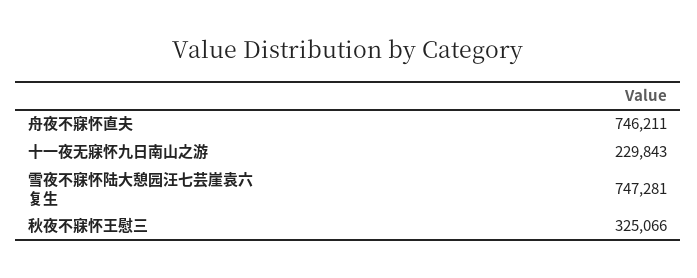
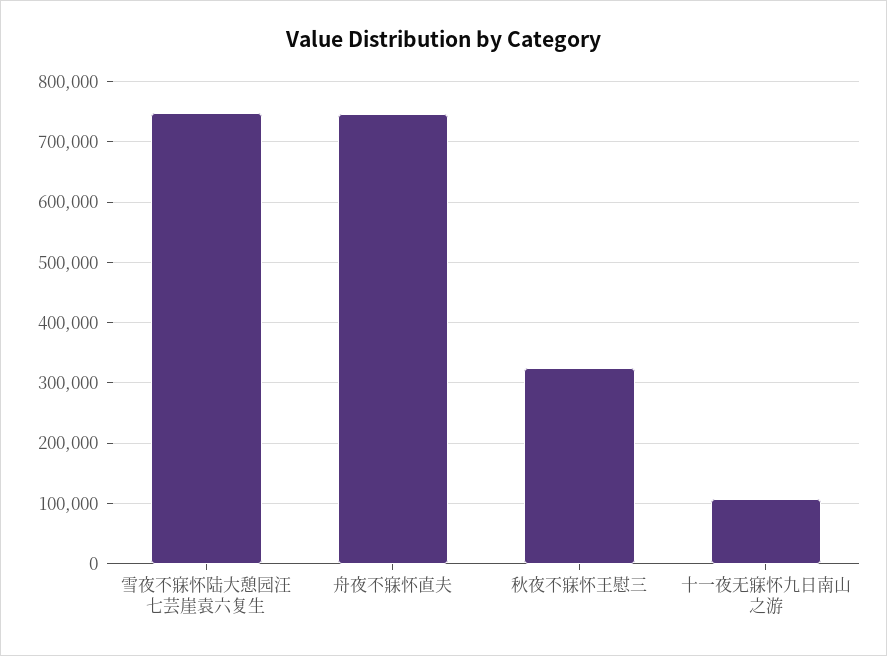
  {
    "舟夜不寐怀直夫": 746211,
-   "十一夜无寐怀九日南山之游": 229843,
+   "十一夜无寐怀九日南山之游": 110000,
    "雪夜不寐怀陆大憩园汪七芸崖袁六复生": 747281,
    "秋夜不寐怀王慰三": 325066
  }

